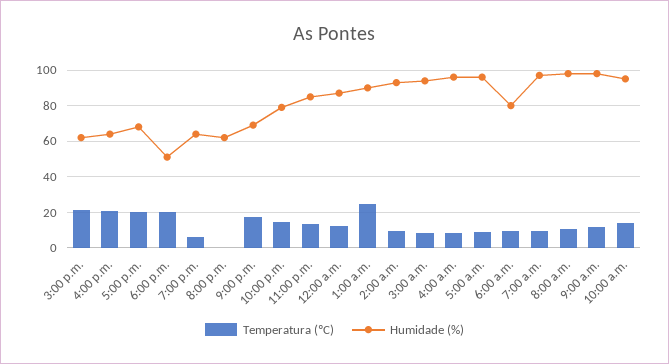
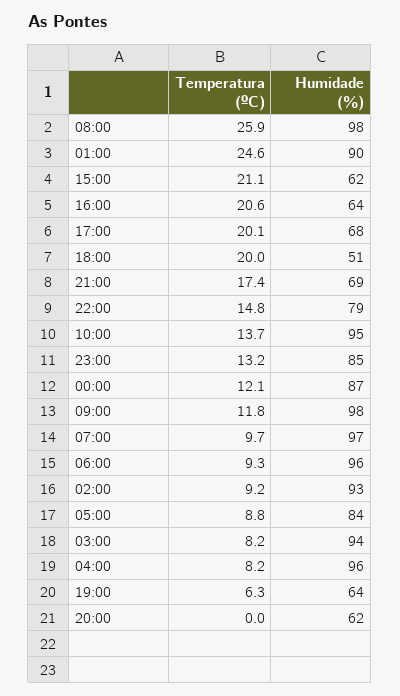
  {
    "Temperatura (ºC)": {
      "3:00 p.m.": 21.1,
      "4:00 p.m.": 20.6,
      "5:00 p.m.": 20.1,
      "6:00 p.m.": 20,
      "7:00 p.m.": 6.3,
      "8:00 p.m.": 0,
      "9:00 p.m.": 17.4,
      "10:00 p.m.": 14.8,
      "11:00 p.m.": 13.2,
      "12:00 a.m.": 12.1,
      "1:00 a.m.": 24.6,
      "2:00 a.m.": 9.2,
      "3:00 a.m.": 8.2,
      "4:00 a.m.": 8.2,
      "5:00 a.m.": 8.8,
      "6:00 a.m.": 9.3,
      "7:00 a.m.": 9.7,
-     "8:00 a.m.": 10,
+     "8:00 a.m.": 25.9,
      "9:00 a.m.": 11.8,
      "10:00 a.m.": 13.7
    },
    "Humidade (%)": {
      "3:00 p.m.": 62,
      "4:00 p.m.": 64,
      "5:00 p.m.": 68,
      "6:00 p.m.": 51,
      "7:00 p.m.": 64,
      "8:00 p.m.": 62,
      "9:00 p.m.": 69,
      "10:00 p.m.": 79,
      "11:00 p.m.": 85,
      "12:00 a.m.": 87,
      "1:00 a.m.": 90,
      "2:00 a.m.": 93,
      "3:00 a.m.": 94,
      "4:00 a.m.": 96,
-     "5:00 a.m.": 95,
+     "5:00 a.m.": 84,
-     "6:00 a.m.": 80,
+     "6:00 a.m.": 96,
      "7:00 a.m.": 97,
      "8:00 a.m.": 98,
      "9:00 a.m.": 98,
      "10:00 a.m.": 95
    }
  }

